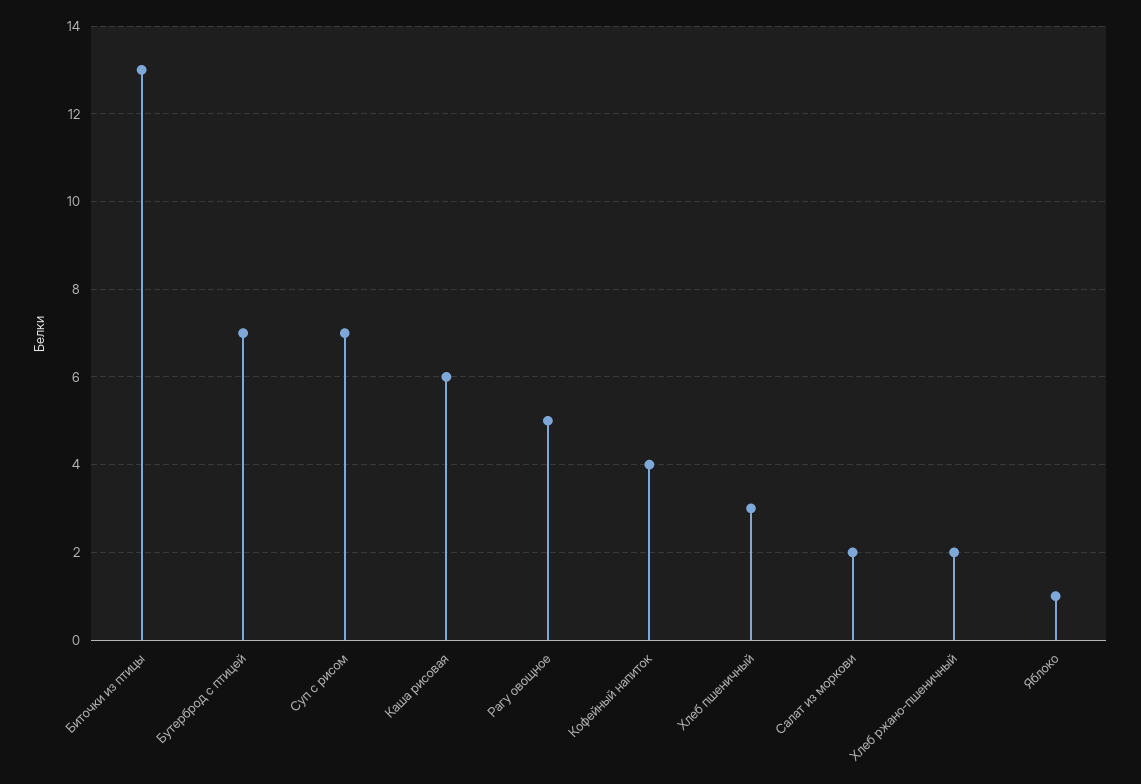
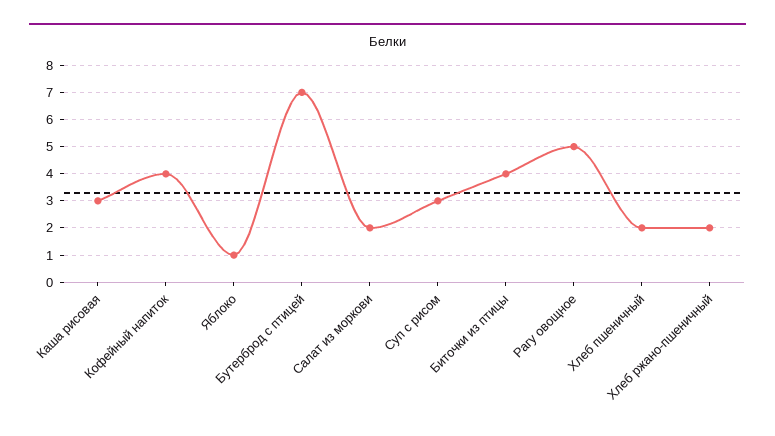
  {
-   "Биточки из птицы": 13,
+   "Биточки из птицы": 4,
    "Бутерброд с птицей": 7,
-   "Суп с рисом": 7,
+   "Суп с рисом": 3,
-   "Каша рисовая": 6,
+   "Каша рисовая": 3,
    "Рагу овощное": 5,
    "Кофейный напиток": 4,
-   "Хлеб пшеничный": 3,
+   "Хлеб пшеничный": 2,
    "Салат из моркови": 2,
    "Хлеб ржано-пшеничный": 2,
    "Яблоко": 1
  }

